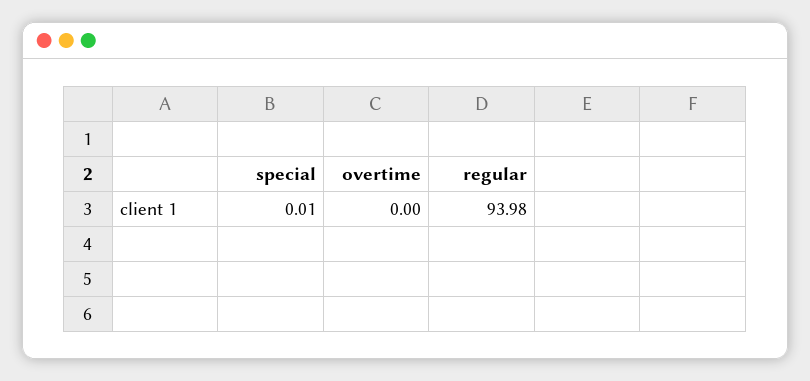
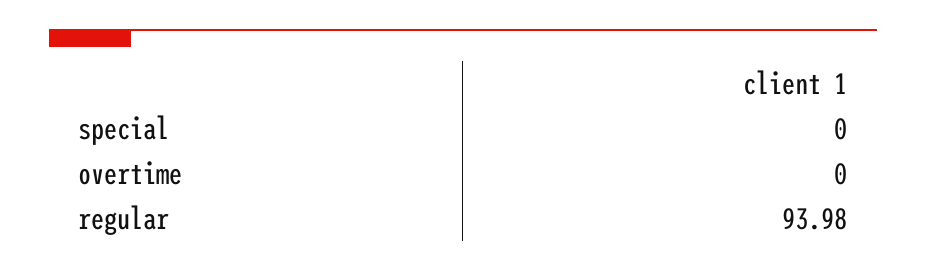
  {
-   "special": 0.01,
+   "special": 0,
    "overtime": 0,
    "regular": 93.98
  }

